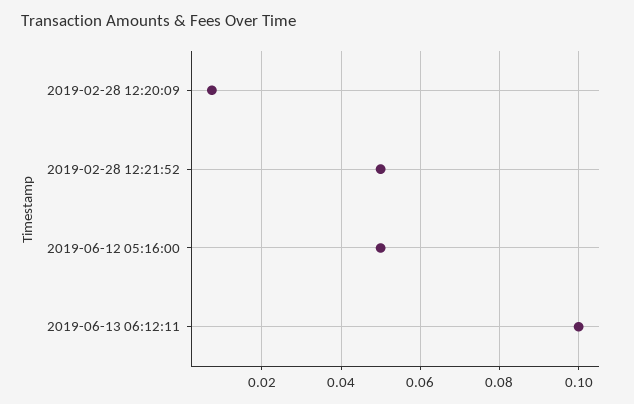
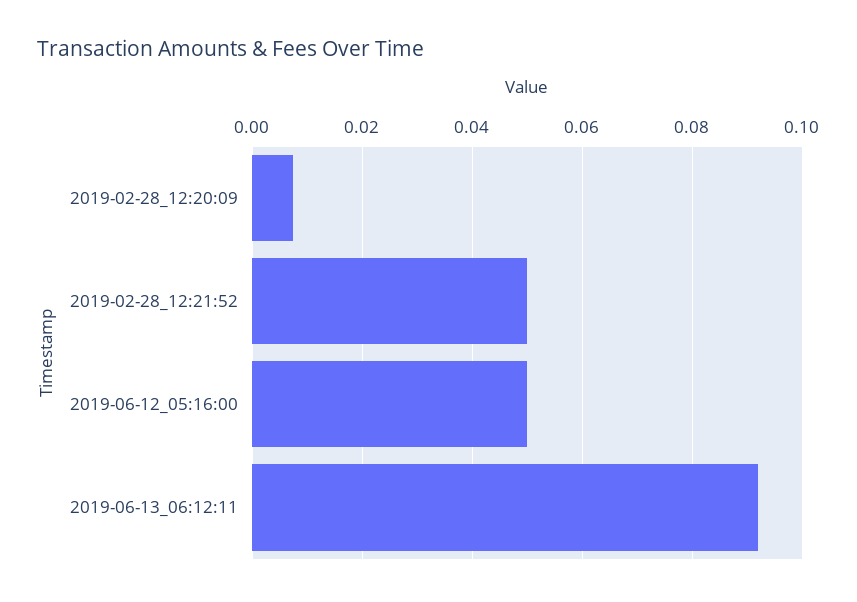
  {
    "2019-02-28 12:20:09": 0.008,
    "2019-02-28 12:21:52": 0.05,
    "2019-06-12 05:16:00": 0.05,
-   "2019-06-13 06:12:11": 0.1
+   "2019-06-13 06:12:11": 0.092
  }

